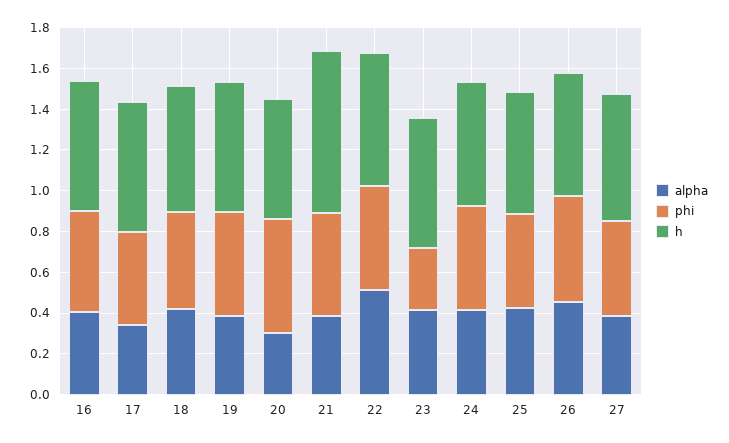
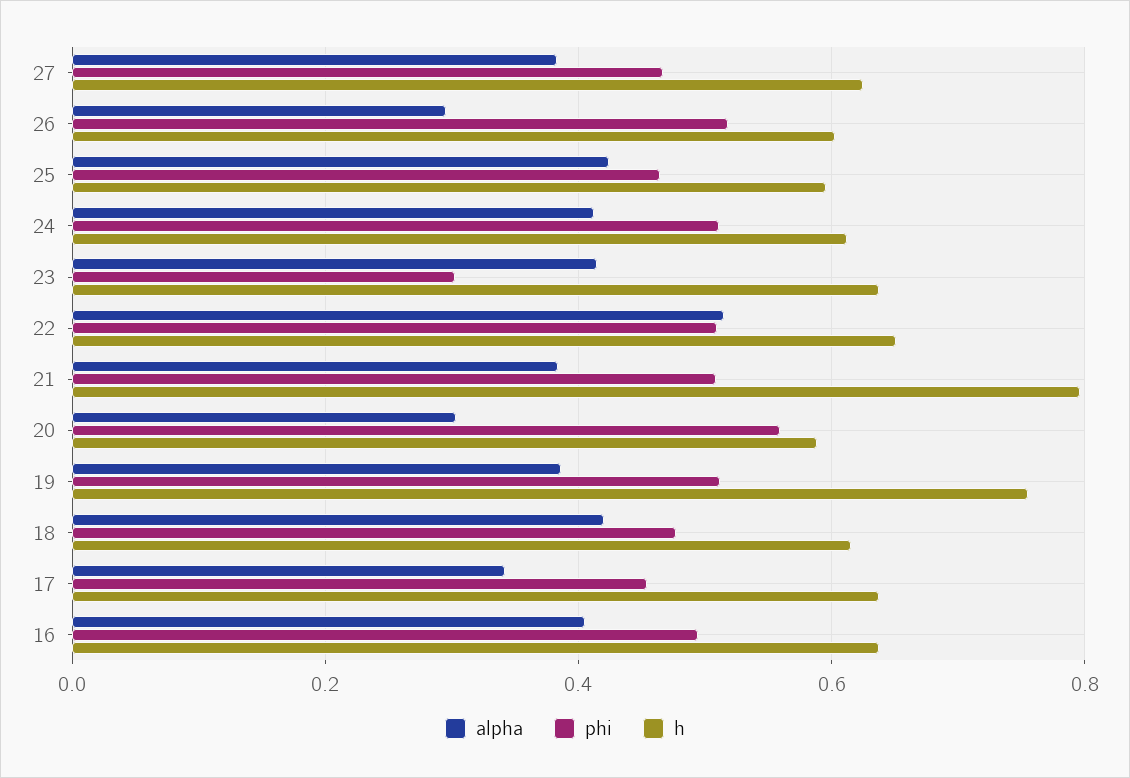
  {
    "alpha": {
      "16": 0.4,
      "17": 0.34,
      "18": 0.42,
      "19": 0.38,
      "20": 0.3,
      "21": 0.38,
      "22": 0.52,
      "23": 0.42,
      "24": 0.42,
      "25": 0.42,
-     "26": 0.45,
+     "26": 0.3,
      "27": 0.38
    },
    "phi": {
      "16": 0.5,
      "17": 0.46,
      "18": 0.48,
      "19": 0.52,
      "20": 0.56,
      "21": 0.5,
      "22": 0.5,
      "23": 0.3,
      "24": 0.52,
      "25": 0.46,
      "26": 0.52,
      "27": 0.46
    },
    "h": {
      "16": 0.64,
      "17": 0.64,
      "18": 0.62,
-     "19": 0.65,
+     "19": 0.76,
      "20": 0.58,
      "21": 0.8,
      "22": 0.66,
      "23": 0.64,
      "24": 0.62,
      "25": 0.6,
      "26": 0.6,
      "27": 0.62
    }
  }

